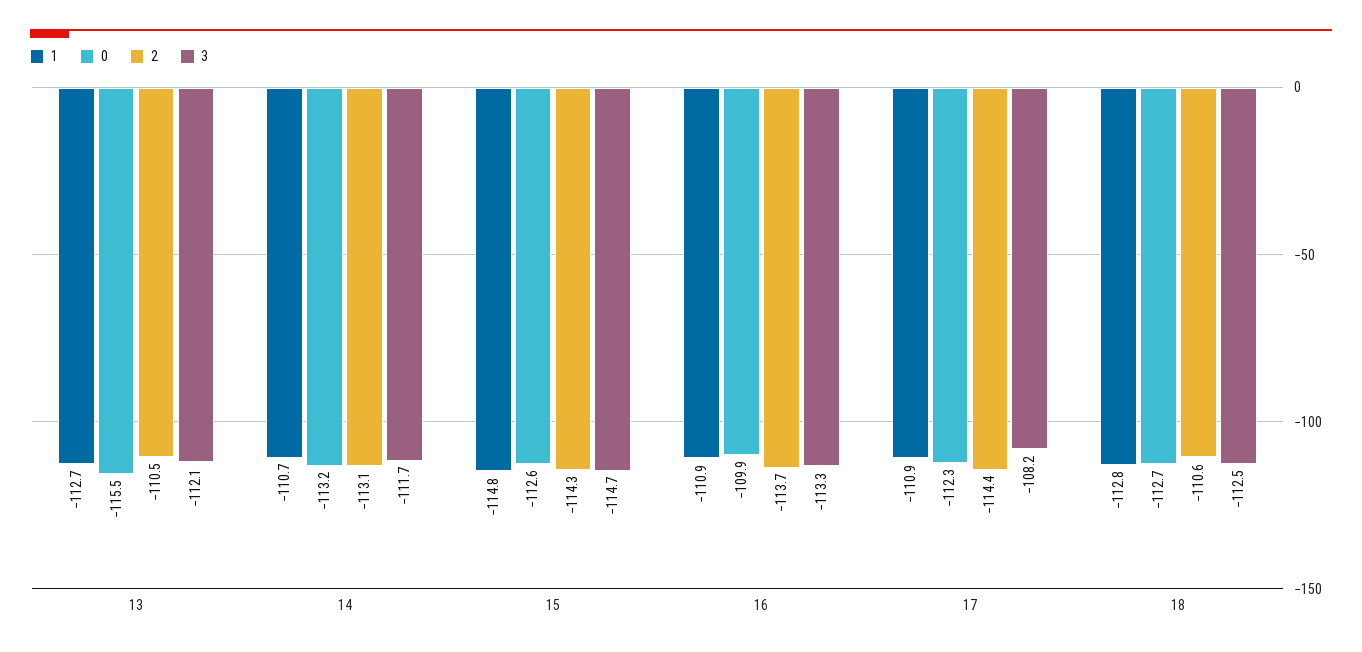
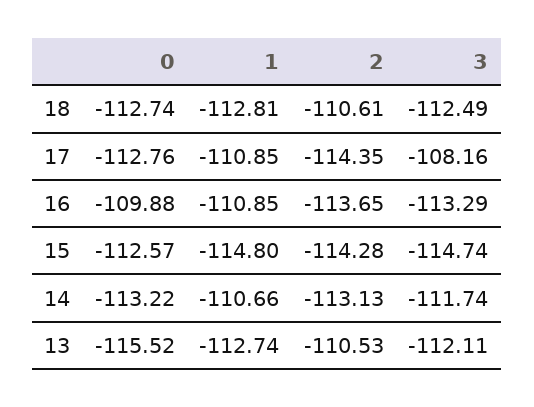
  {
    "1": {
      "13": -112.74,
      "14": -110.66,
      "15": -114.8,
      "16": -110.85,
      "17": -110.85,
      "18": -112.81
    },
    "0": {
      "13": -115.52,
      "14": -113.22,
      "15": -112.57,
      "16": -109.88,
-     "17": -112.3,
+     "17": -112.76,
      "18": -112.74
    },
    "2": {
      "13": -110.53,
      "14": -113.13,
      "15": -114.28,
      "16": -113.65,
      "17": -114.35,
      "18": -110.61
    },
    "3": {
      "13": -112.11,
      "14": -111.74,
      "15": -114.74,
      "16": -113.29,
      "17": -108.16,
      "18": -112.49
    }
  }

